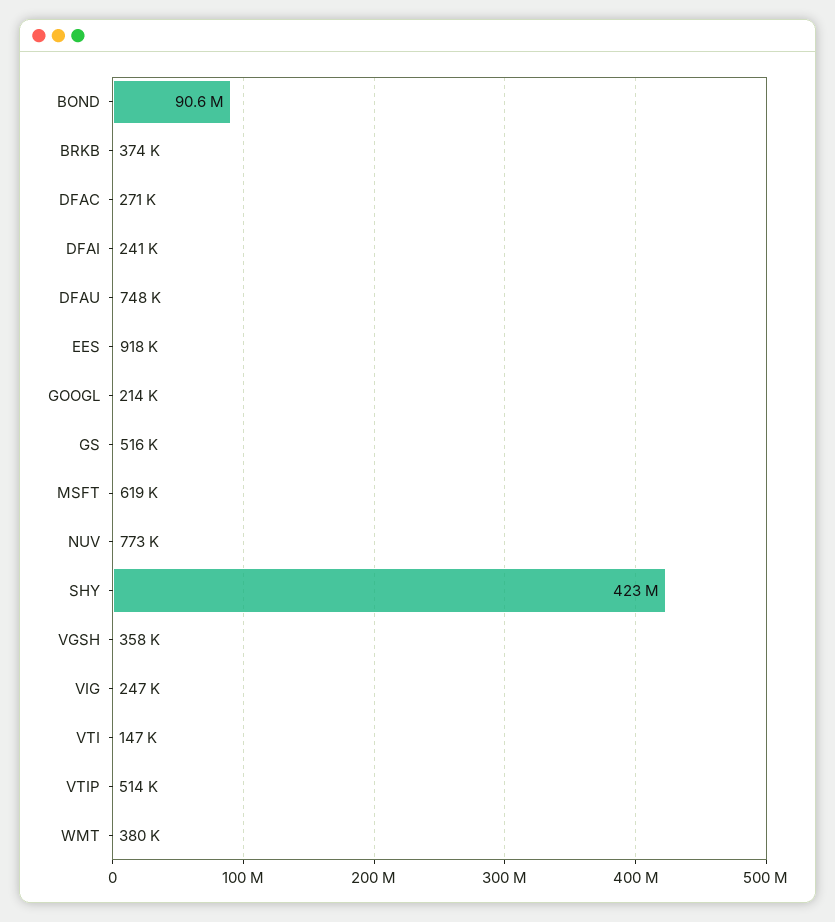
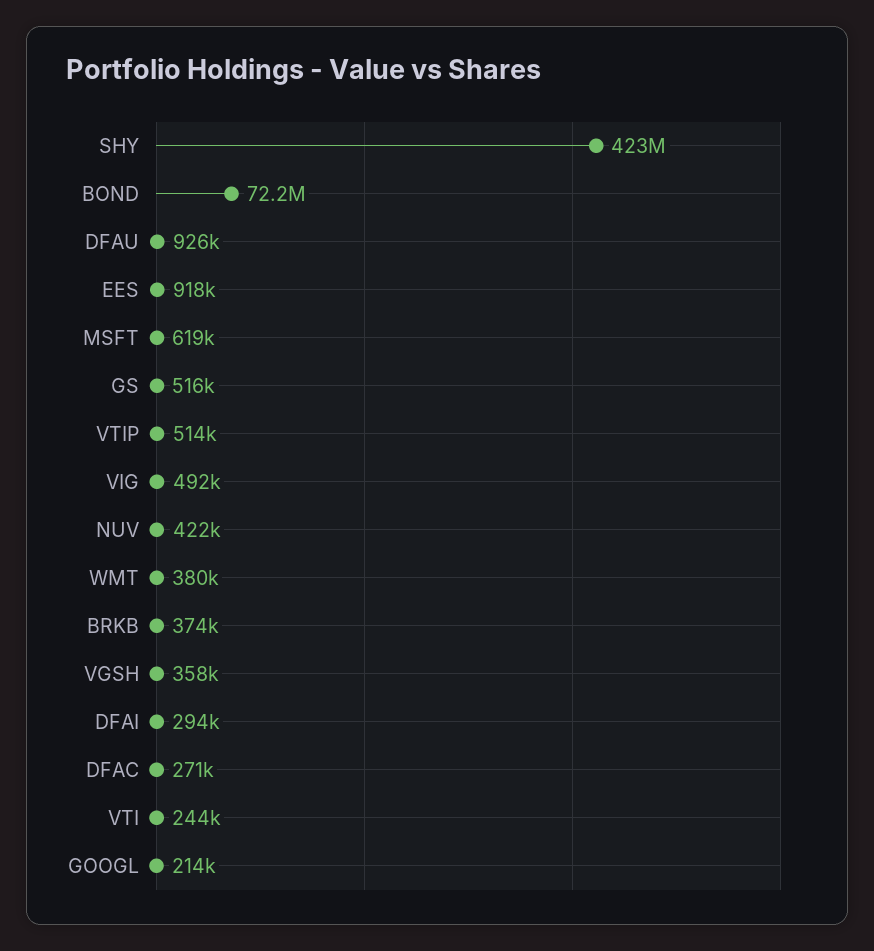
  {
-   "BOND": 90600000,
+   "BOND": 72200000,
    "BRKB": 374000,
    "DFAC": 271000,
-   "DFAI": 241000,
+   "DFAI": 294000,
-   "DFAU": 748000,
+   "DFAU": 926000,
    "EES": 918000,
    "GOOGL": 214000,
    "GS": 516000,
    "MSFT": 619000,
-   "NUV": 773000,
+   "NUV": 422000,
    "SHY": 423000000,
    "VGSH": 358000,
-   "VIG": 247000,
+   "VIG": 492000,
-   "VTI": 147000,
+   "VTI": 244000,
    "VTIP": 514000,
    "WMT": 380000
  }

